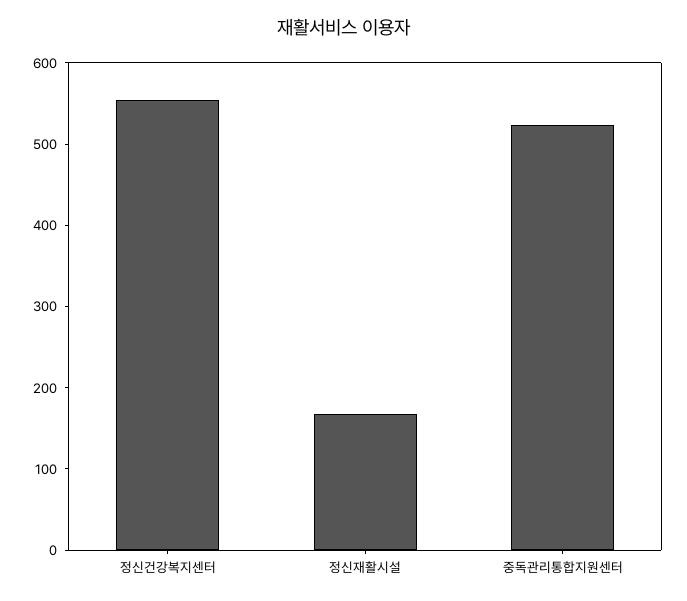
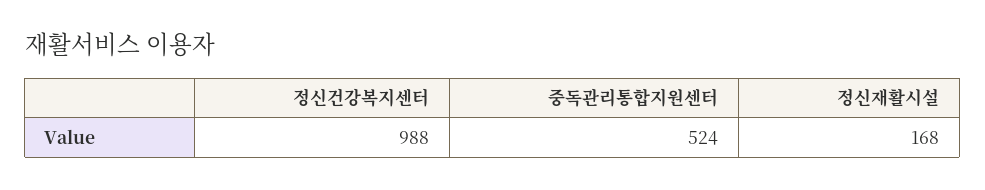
  {
-   "정신건강복지센터": 560,
+   "정신건강복지센터": 988,
    "정신재활시설": 168,
    "중독관리통합지원센터": 524
  }

